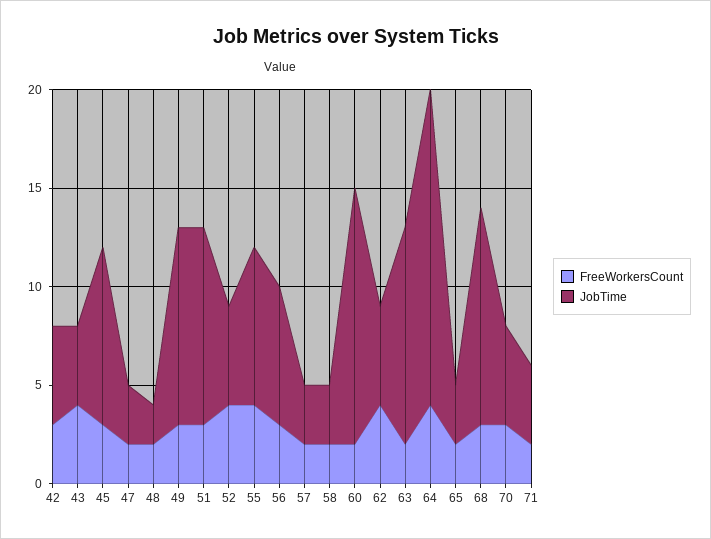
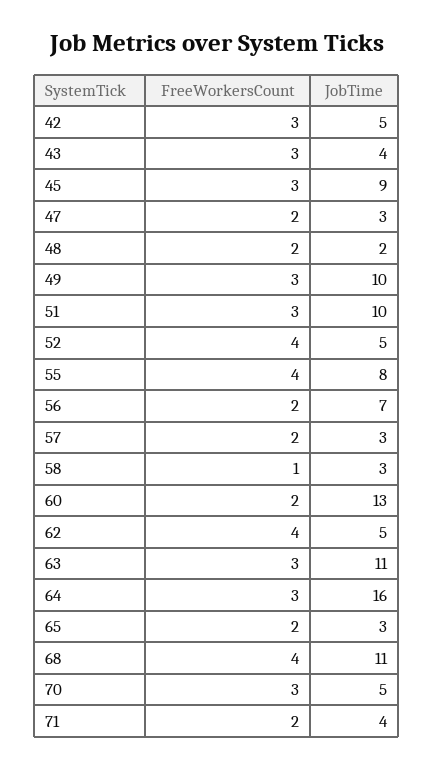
  {
    "FreeWorkersCount": {
      "42": 3,
-     "43": 4,
+     "43": 3,
      "45": 3,
      "47": 2,
      "48": 2,
      "49": 3,
      "51": 3,
      "52": 4,
      "55": 4,
-     "56": 3,
+     "56": 2,
      "57": 2,
-     "58": 2,
+     "58": 1,
      "60": 2,
      "62": 4,
-     "63": 2,
+     "63": 3,
-     "64": 4,
+     "64": 3,
      "65": 2,
-     "68": 3,
+     "68": 4,
      "70": 3,
      "71": 2
    },
    "JobTime": {
      "42": 5,
      "43": 4,
      "45": 9,
      "47": 3,
      "48": 2,
      "49": 10,
      "51": 10,
      "52": 5,
      "55": 8,
      "56": 7,
      "57": 3,
      "58": 3,
      "60": 13,
      "62": 5,
      "63": 11,
      "64": 16,
      "65": 3,
      "68": 11,
      "70": 5,
      "71": 4
    }
  }

